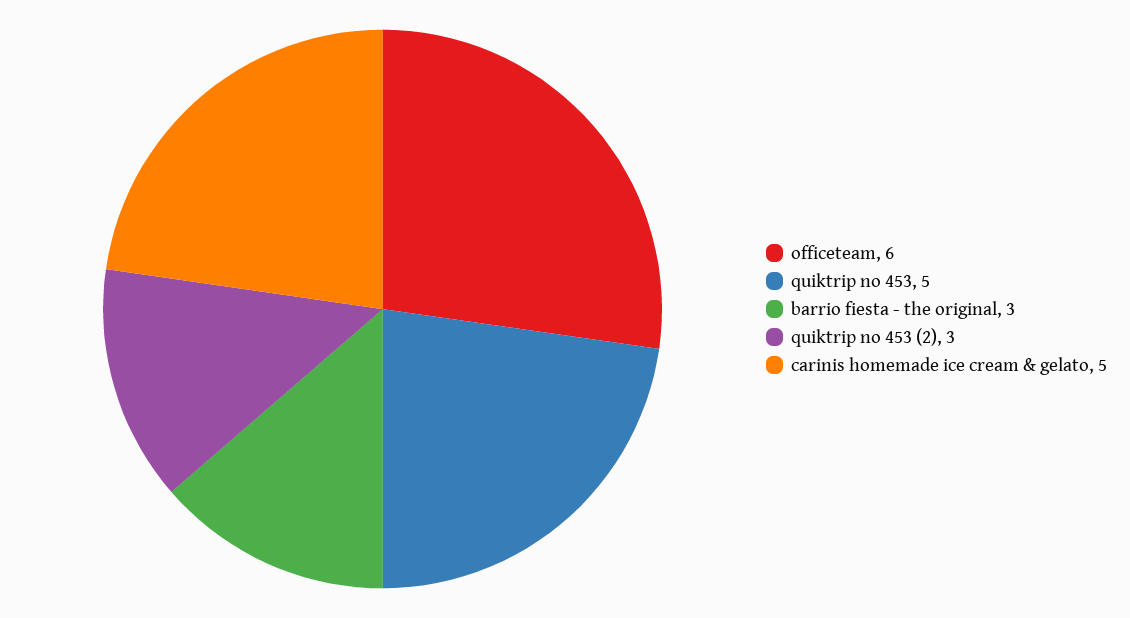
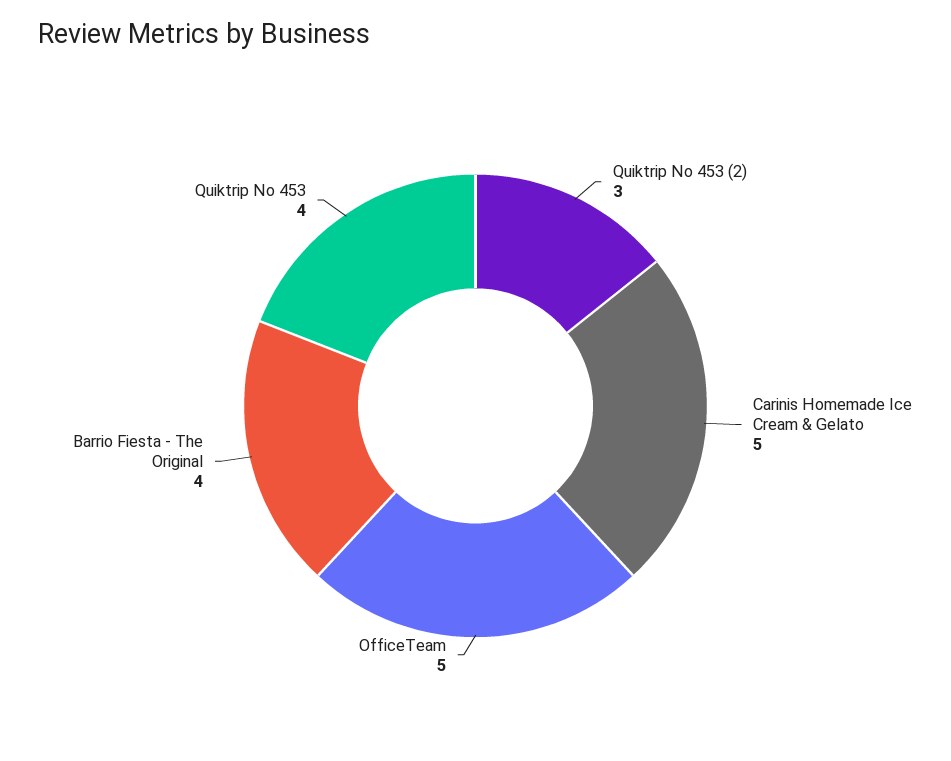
  {
-   "officeteam": 6,
+   "officeteam": 5,
-   "quiktrip no 453": 5,
+   "quiktrip no 453": 4,
-   "barrio fiesta - the original": 3,
+   "barrio fiesta - the original": 4,
    "quiktrip no 453 (2)": 3,
    "carinis homemade ice cream & gelato": 5
  }

